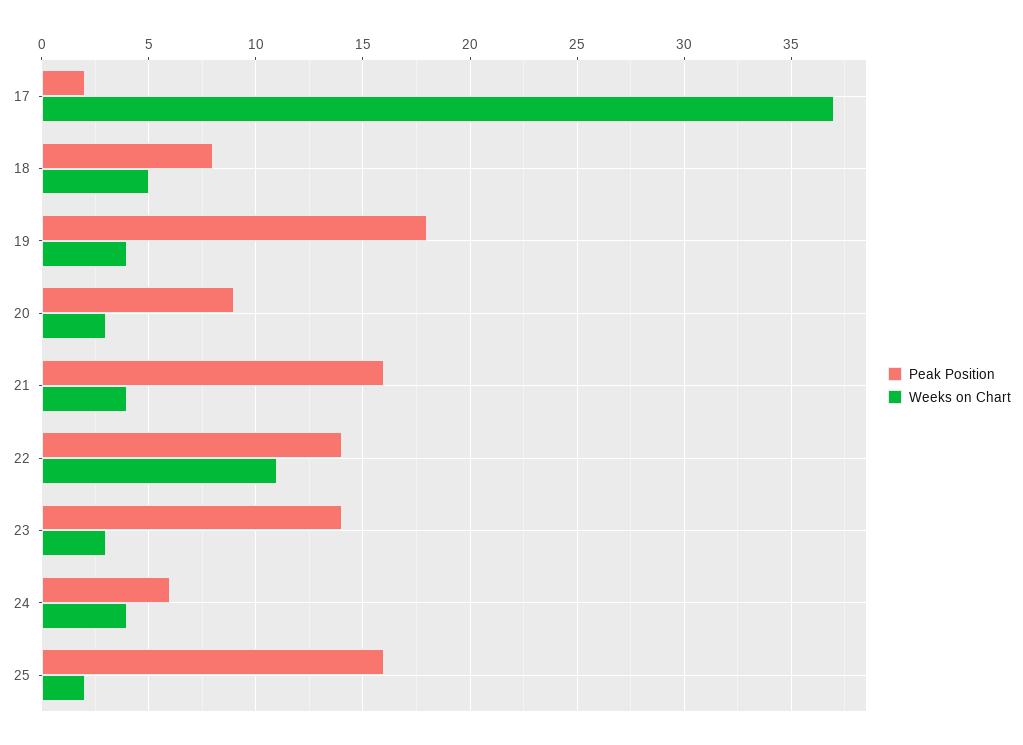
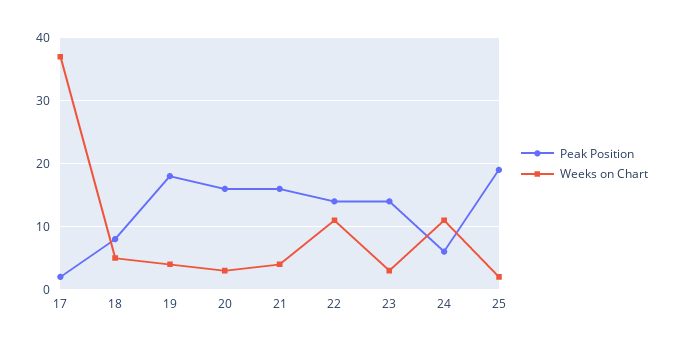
  {
    "Peak Position": {
      "17": 2,
      "18": 8,
      "19": 18,
-     "20": 9,
+     "20": 16,
      "21": 16,
      "22": 14,
      "23": 14,
      "24": 6,
-     "25": 16
+     "25": 19
    },
    "Weeks on Chart": {
      "17": 37,
      "18": 5,
      "19": 4,
      "20": 3,
      "21": 4,
      "22": 11,
      "23": 3,
-     "24": 4,
+     "24": 11,
      "25": 2
    }
  }

